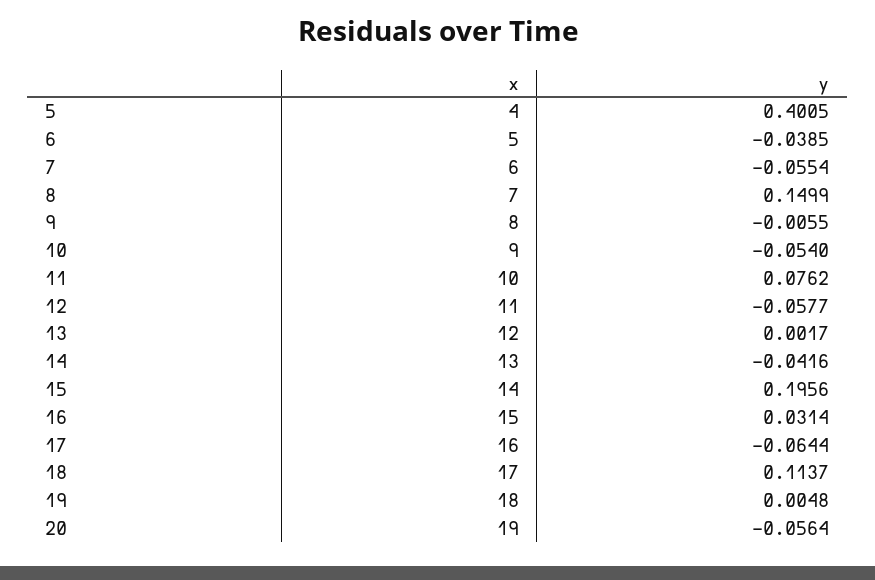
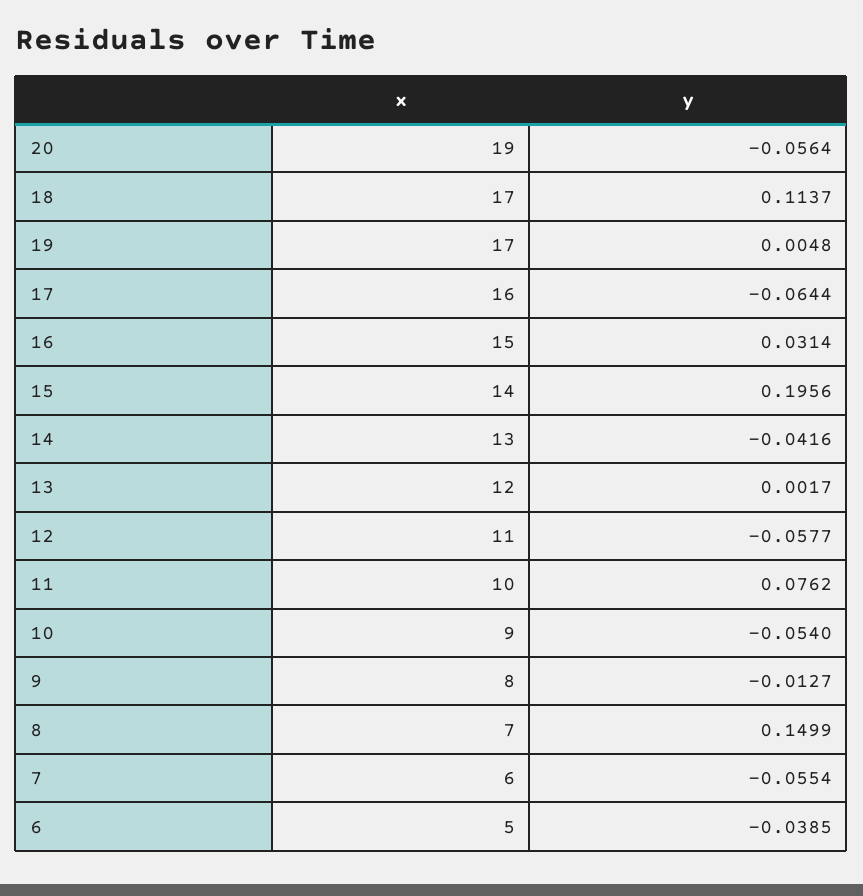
  {
    "x": {
-     "5": 4,
      "6": 5,
      "7": 6,
      "8": 7,
      "9": 8,
      "10": 9,
      "11": 10,
      "12": 11,
      "13": 12,
      "14": 13,
      "15": 14,
      "16": 15,
      "17": 16,
      "18": 17,
-     "19": 18,
+     "19": 17,
      "20": 19
    },
    "y": {
-     "5": 0.4005,
      "6": -0.0385,
      "7": -0.0554,
      "8": 0.1499,
-     "9": -0.0055,
+     "9": -0.0127,
      "10": -0.054,
      "11": 0.0762,
      "12": -0.0577,
      "13": 0.0017,
      "14": -0.0416,
      "15": 0.1956,
      "16": 0.0314,
      "17": -0.0644,
      "18": 0.1137,
      "19": 0.0048,
      "20": -0.0564
    }
  }

